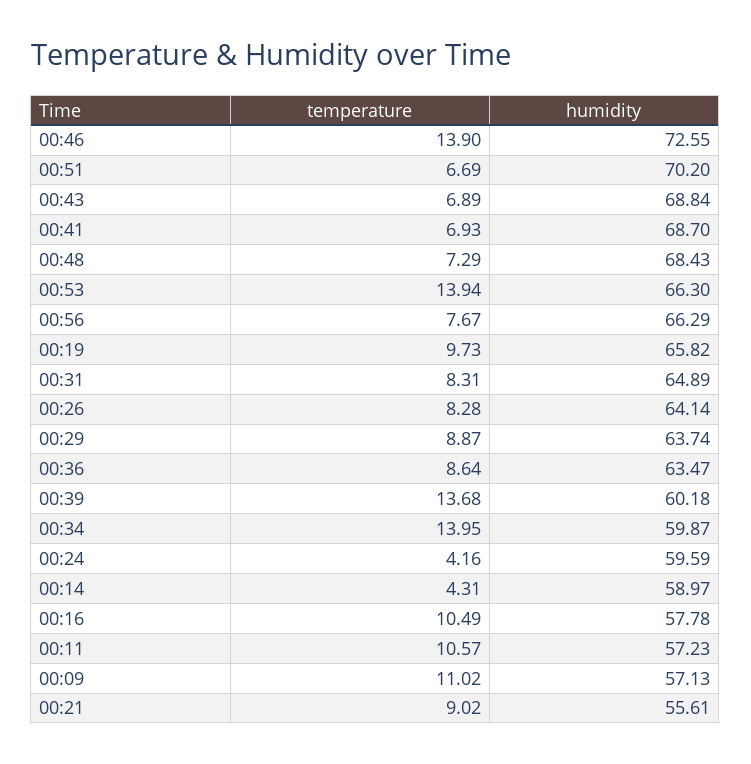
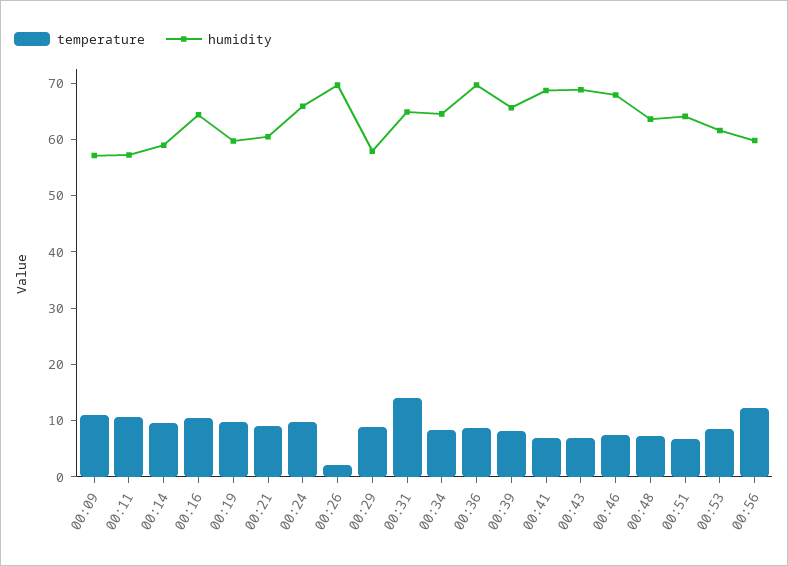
  {
    "temperature": {
-     "00:46": 13.9,
+     "00:46": 8,
      "00:51": 6.69,
      "00:43": 6.89,
      "00:41": 6.93,
      "00:48": 7.29,
-     "00:53": 13.94,
+     "00:53": 8,
-     "00:56": 7.67,
+     "00:56": 12,
      "00:19": 9.73,
-     "00:31": 8.31,
+     "00:31": 14,
-     "00:26": 8.28,
+     "00:26": 2,
      "00:29": 8.87,
      "00:36": 8.64,
-     "00:39": 13.68,
+     "00:39": 8,
-     "00:34": 13.95,
+     "00:34": 8,
-     "00:24": 4.16,
+     "00:24": 10,
-     "00:14": 4.31,
+     "00:14": 10,
      "00:16": 10.49,
      "00:11": 10.57,
      "00:09": 11.02,
      "00:21": 9.02
    },
    "humidity": {
-     "00:46": 72.55,
+     "00:46": 68,
-     "00:51": 70.2,
+     "00:51": 64,
      "00:43": 68.84,
      "00:41": 68.7,
-     "00:48": 68.43,
+     "00:48": 64,
-     "00:53": 66.3,
+     "00:53": 62,
-     "00:56": 66.29,
+     "00:56": 60,
-     "00:19": 65.82,
+     "00:19": 60,
      "00:31": 64.89,
-     "00:26": 64.14,
+     "00:26": 70,
-     "00:29": 63.74,
+     "00:29": 58,
-     "00:36": 63.47,
+     "00:36": 70,
-     "00:39": 60.18,
+     "00:39": 66,
-     "00:34": 59.87,
+     "00:34": 64,
-     "00:24": 59.59,
+     "00:24": 66,
      "00:14": 58.97,
-     "00:16": 57.78,
+     "00:16": 64,
      "00:11": 57.23,
      "00:09": 57.13,
-     "00:21": 55.61
+     "00:21": 60
    }
  }

